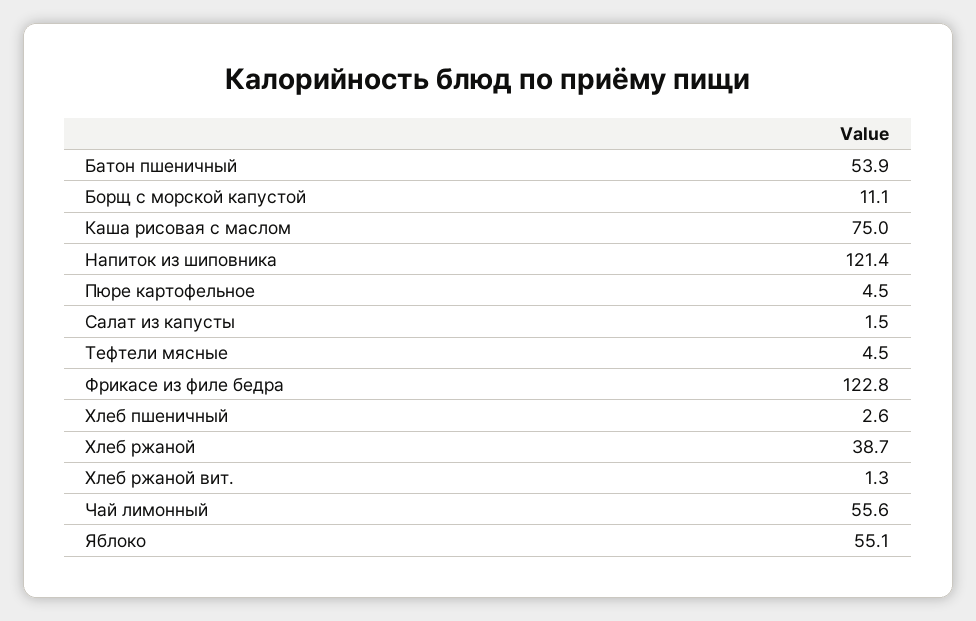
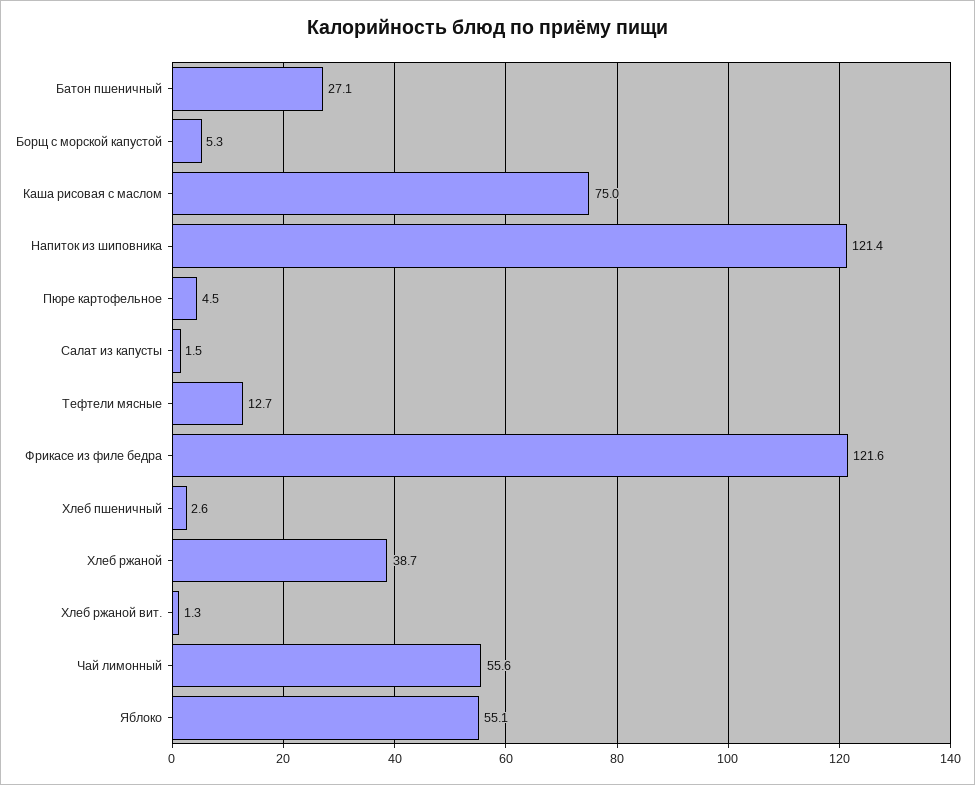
  {
-   "Батон пшеничный": 53.9,
+   "Батон пшеничный": 27.1,
-   "Борщ с морской капустой": 11.1,
+   "Борщ с морской капустой": 5.3,
    "Каша рисовая с маслом": 75,
    "Напиток из шиповника": 121.4,
    "Пюре картофельное": 4.5,
    "Салат из капусты": 1.5,
-   "Тефтели мясные": 4.5,
+   "Тефтели мясные": 12.7,
-   "Фрикасе из филе бедра": 122.8,
+   "Фрикасе из филе бедра": 121.6,
    "Хлеб пшеничный": 2.6,
    "Хлеб ржаной": 38.7,
    "Хлеб ржаной вит.": 1.3,
    "Чай лимонный": 55.6,
    "Яблоко": 55.1
  }

